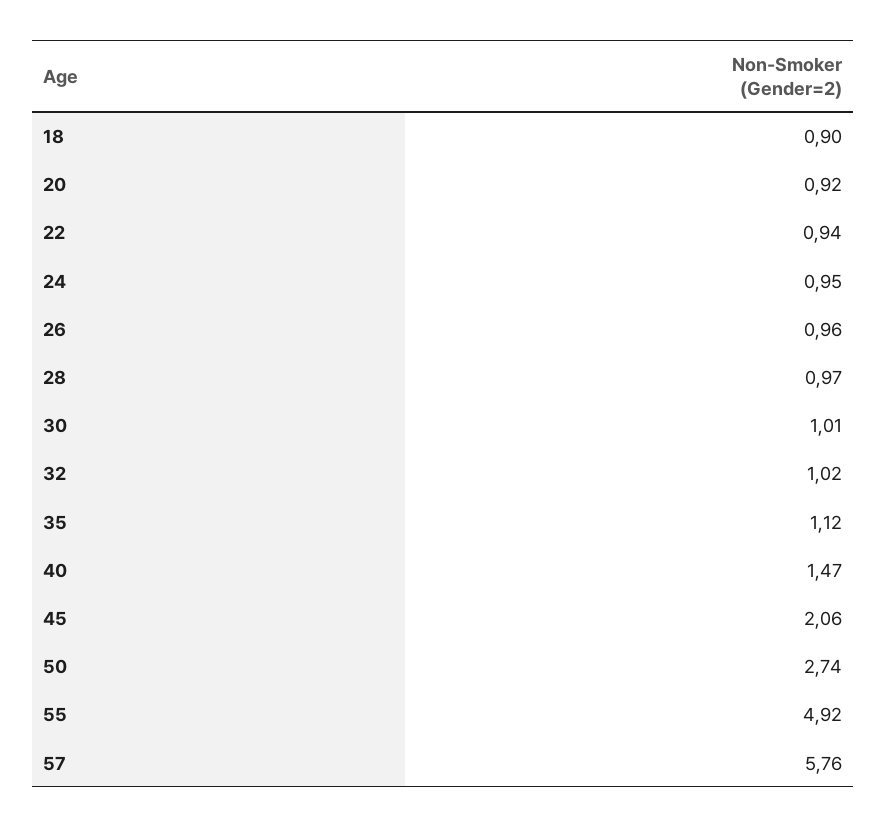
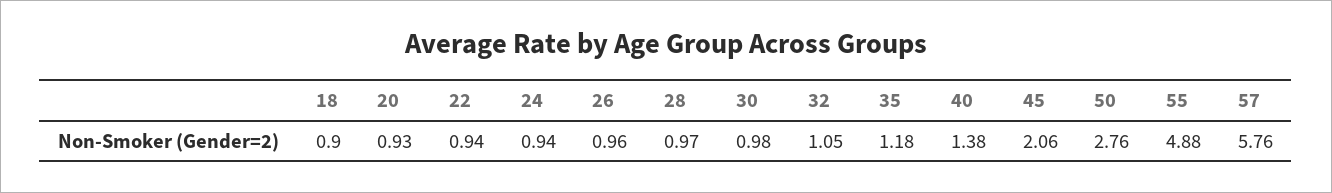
  {
    "18": 0.9,
-   "20": 0.92,
+   "20": 0.93,
    "22": 0.94,
-   "24": 0.95,
+   "24": 0.94,
    "26": 0.96,
    "28": 0.97,
-   "30": 1.01,
+   "30": 0.98,
-   "32": 1.02,
+   "32": 1.05,
-   "35": 1.12,
+   "35": 1.18,
-   "40": 1.47,
+   "40": 1.38,
    "45": 2.06,
-   "50": 2.74,
+   "50": 2.76,
-   "55": 4.92,
+   "55": 4.88,
    "57": 5.76
  }

